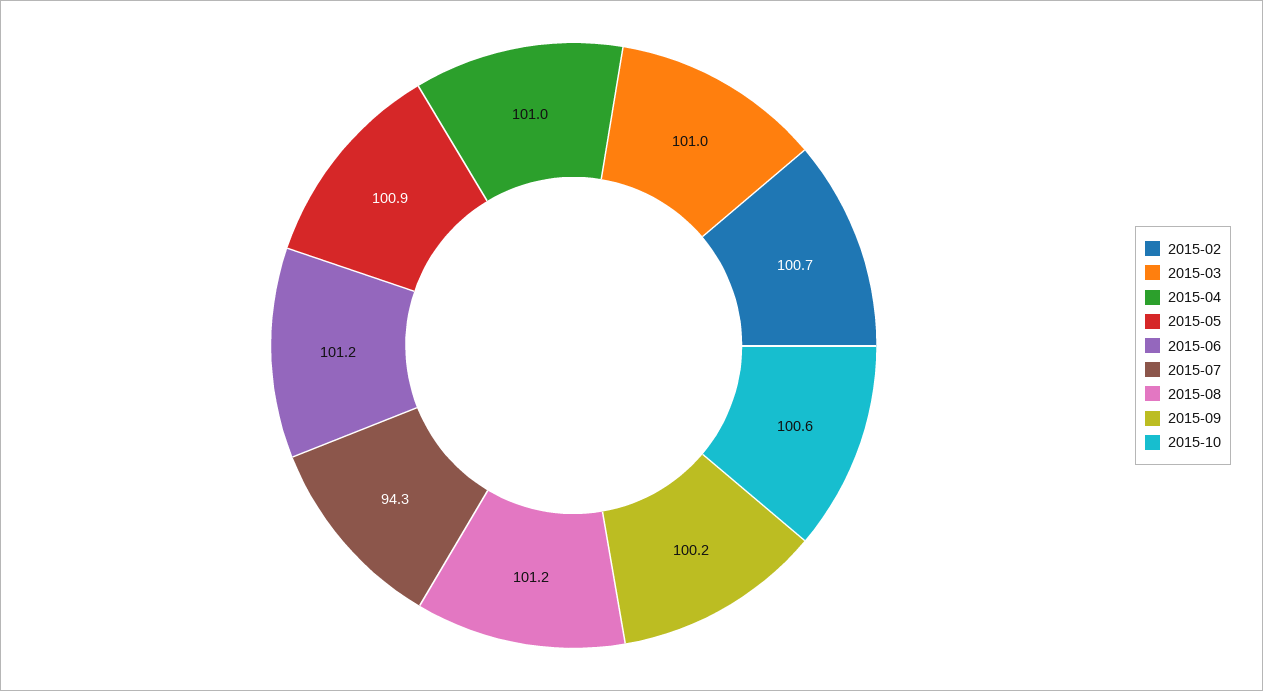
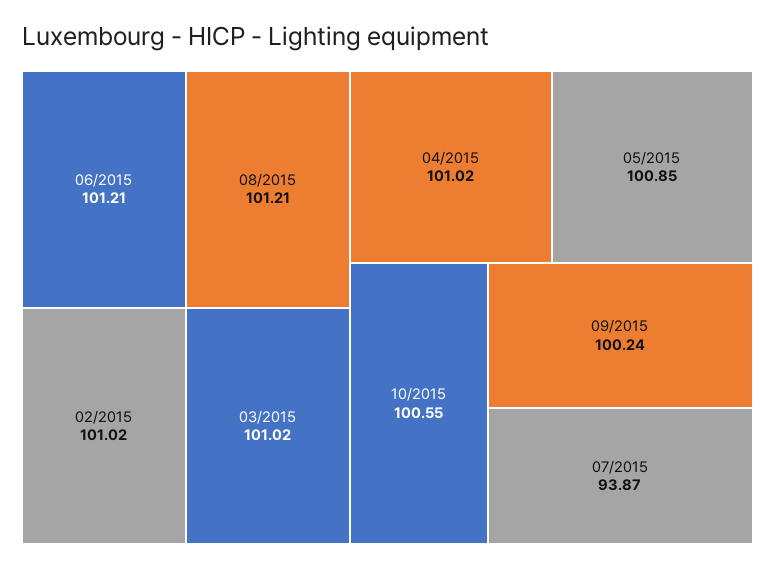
  {
-   "2015-02": 100.7,
+   "2015-02": 101.02,
    "2015-03": 101.02,
    "2015-04": 101.02,
    "2015-05": 100.85,
    "2015-06": 101.21,
-   "2015-07": 94.3,
+   "2015-07": 93.87,
    "2015-08": 101.21,
    "2015-09": 100.24,
    "2015-10": 100.55
  }

